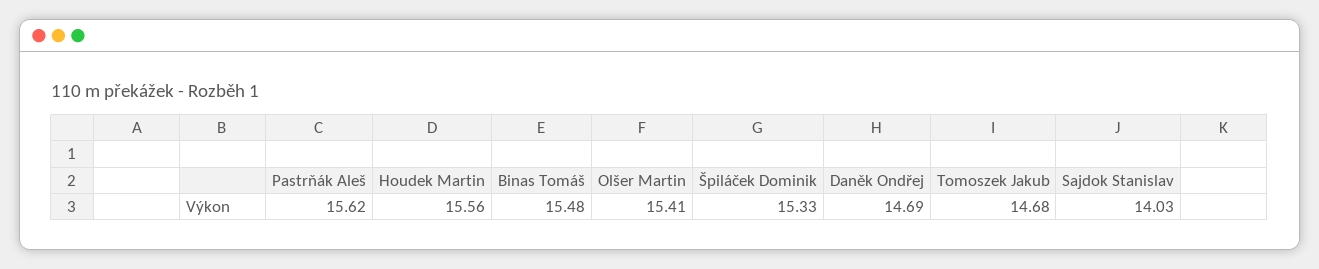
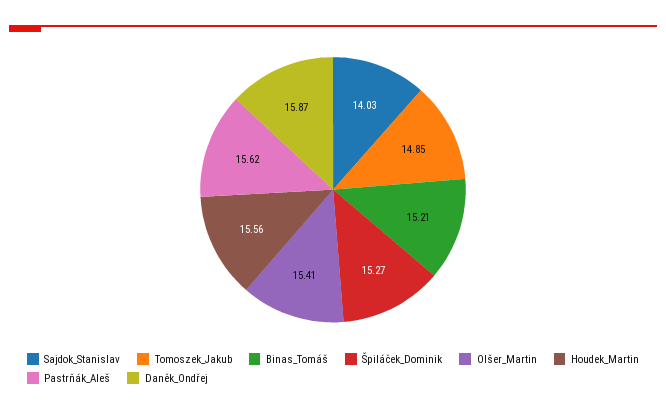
  {
    "Pastrňák Aleš": 15.62,
    "Houdek Martin": 15.56,
-   "Binas Tomáš": 15.48,
+   "Binas Tomáš": 15.21,
    "Olšer Martin": 15.41,
-   "Špiláček Dominik": 15.33,
+   "Špiláček Dominik": 15.27,
-   "Daněk Ondřej": 14.69,
+   "Daněk Ondřej": 15.87,
-   "Tomoszek Jakub": 14.68,
+   "Tomoszek Jakub": 14.85,
    "Sajdok Stanislav": 14.03
  }

